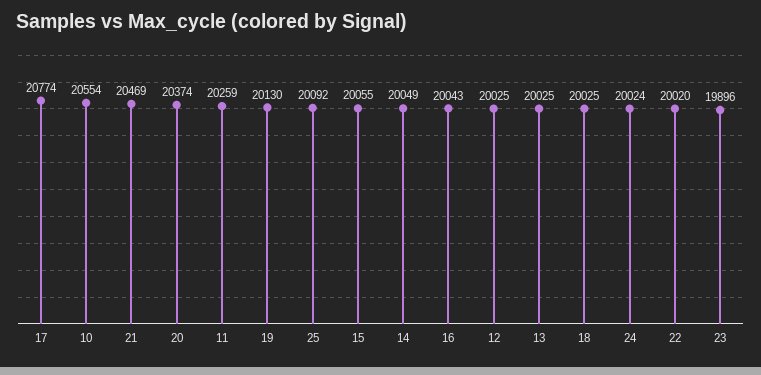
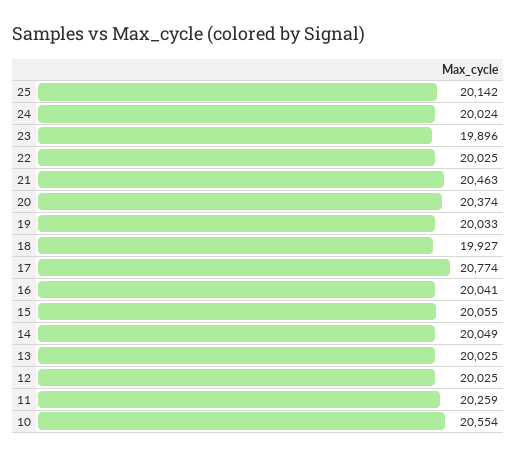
  {
    "17": 20774,
    "10": 20554,
-   "21": 20469,
+   "21": 20463,
    "20": 20374,
    "11": 20259,
-   "19": 20130,
+   "19": 20033,
-   "25": 20092,
+   "25": 20142,
    "15": 20055,
    "14": 20049,
-   "16": 20043,
+   "16": 20041,
    "12": 20025,
    "13": 20025,
-   "18": 20025,
+   "18": 19927,
    "24": 20024,
-   "22": 20020,
+   "22": 20025,
    "23": 19896
  }

